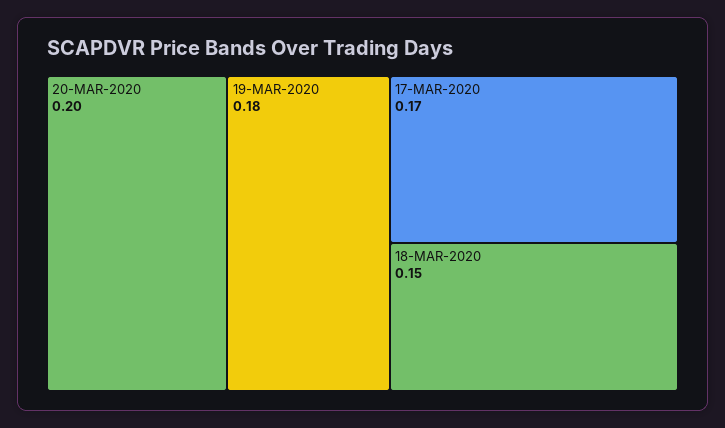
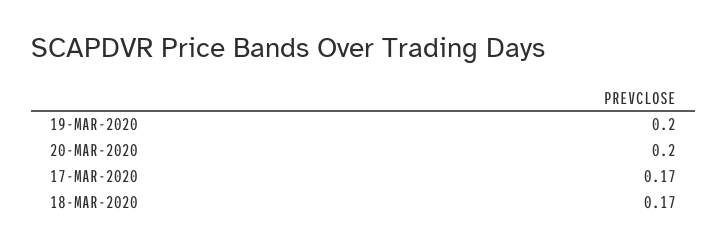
  {
    "20-MAR-2020": 0.2,
-   "19-MAR-2020": 0.18,
+   "19-MAR-2020": 0.2,
    "17-MAR-2020": 0.17,
-   "18-MAR-2020": 0.15
+   "18-MAR-2020": 0.17
  }

